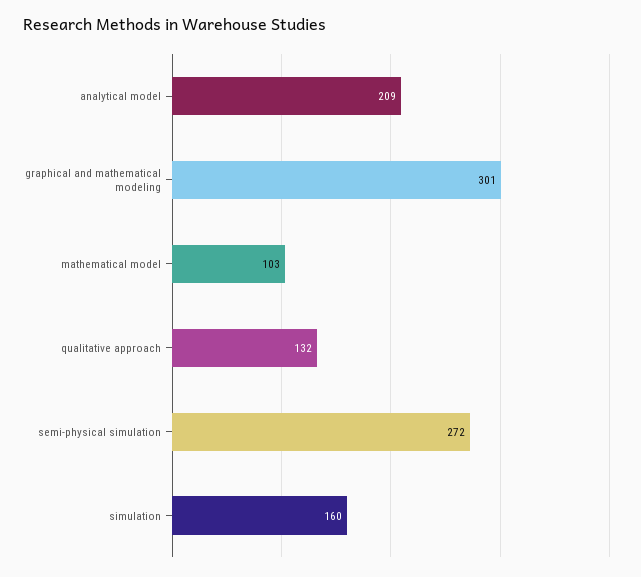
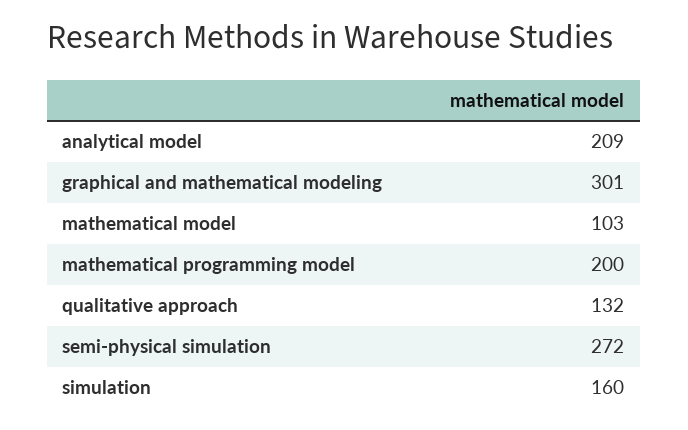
  {
    "analytical model": 209,
    "graphical and mathematical modeling": 301,
    "mathematical model": 103,
    "qualitative approach": 132,
    "semi-physical simulation": 272,
-   "simulation": 160
+   "simulation": 160,
+   "mathematical programming model": 200
  }

